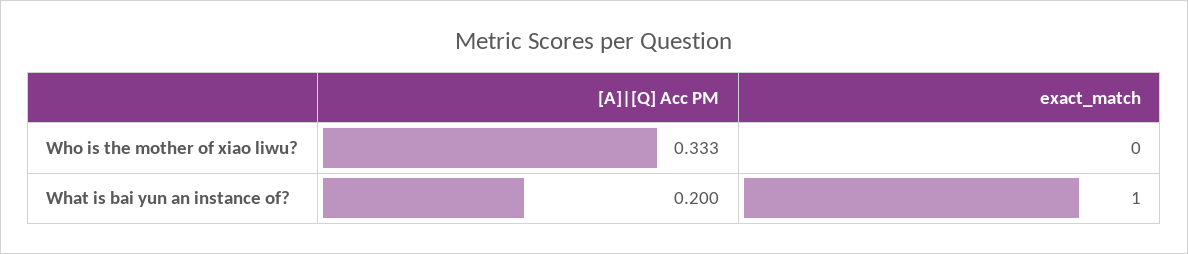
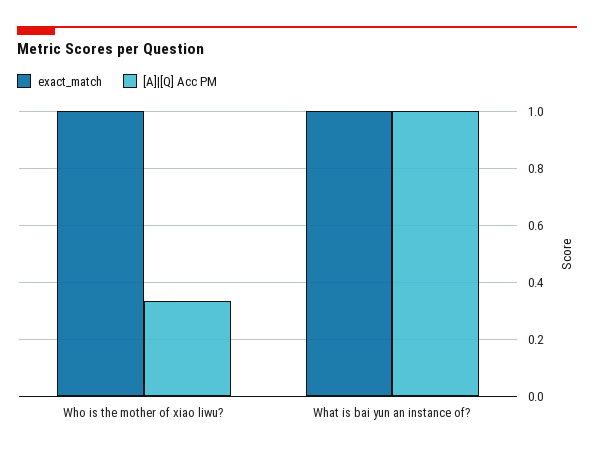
  {
    "[A]|[Q] Acc PM": {
      "Who is the mother of xiao liwu?": 0.333,
-     "What is bai yun an instance of?": 0.2
+     "What is bai yun an instance of?": 1
    },
    "exact_match": {
-     "Who is the mother of xiao liwu?": 0,
+     "Who is the mother of xiao liwu?": 1,
      "What is bai yun an instance of?": 1
    }
  }

